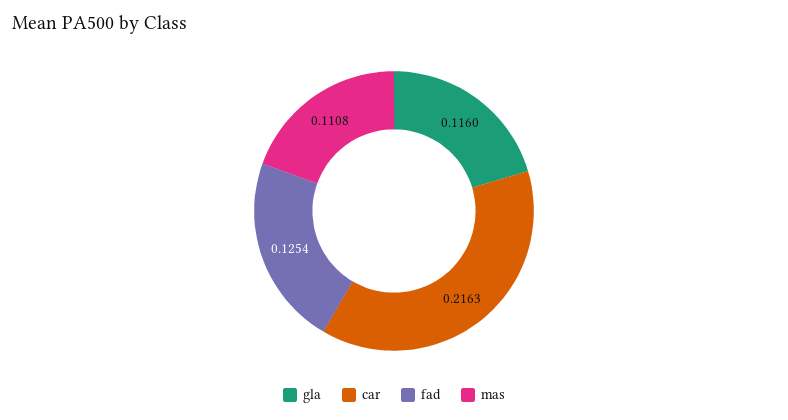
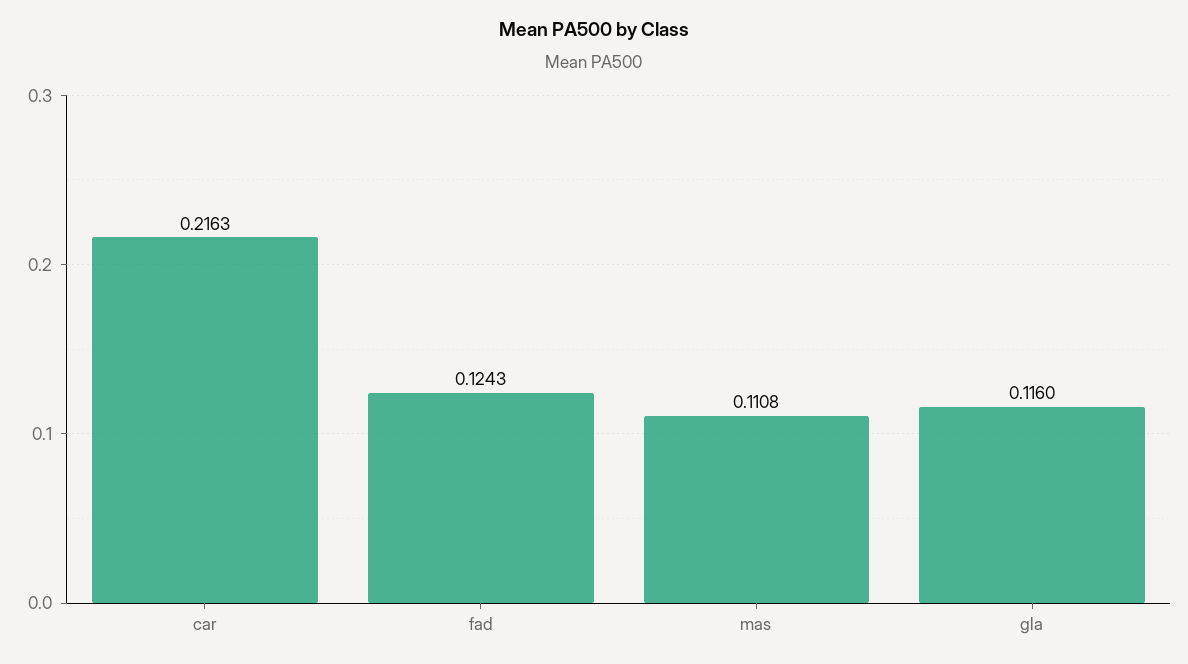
  {
    "gla": 0.116,
    "car": 0.2163,
-   "fad": 0.1254,
+   "fad": 0.1243,
    "mas": 0.1108
  }

